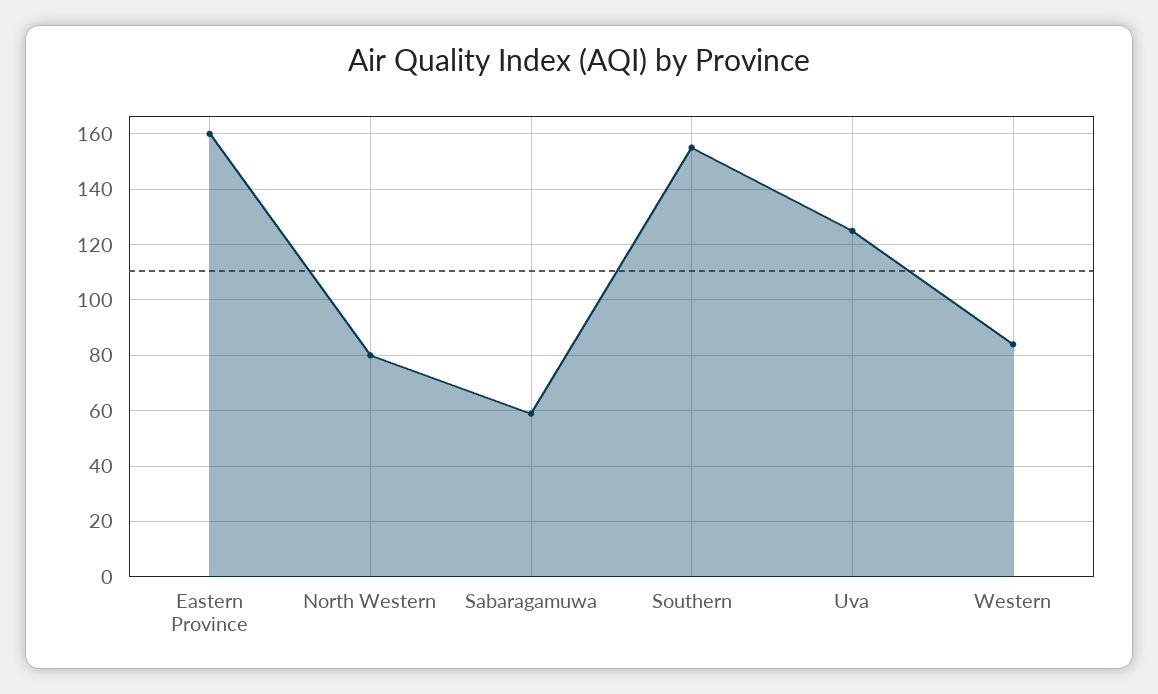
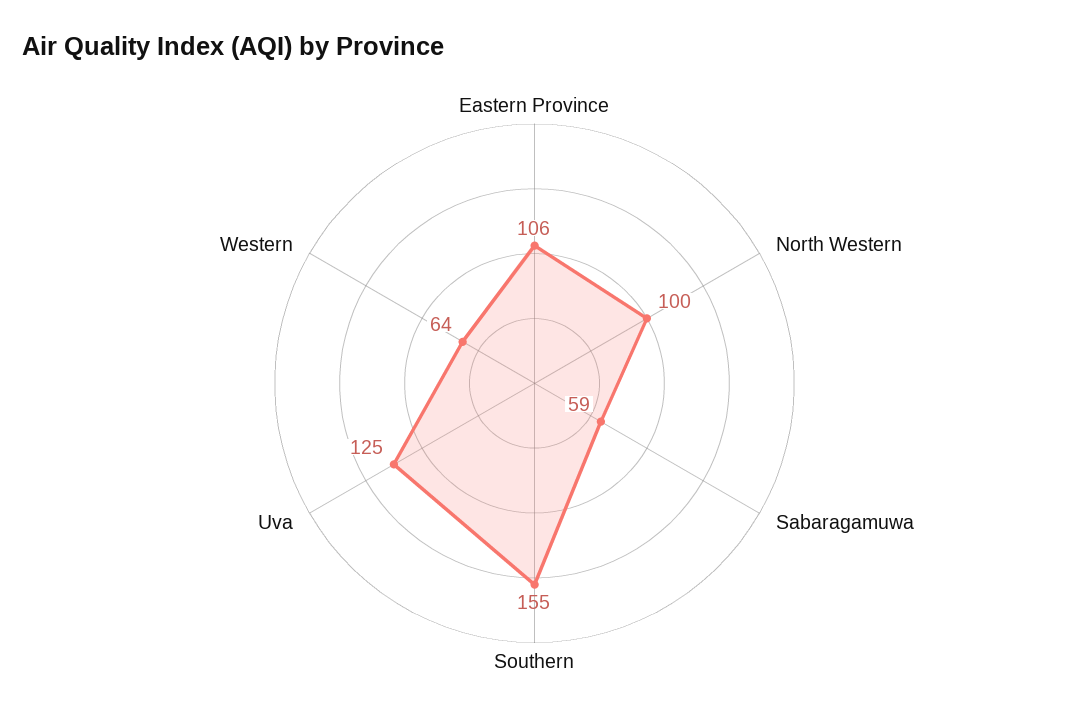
  {
-   "Eastern Province": 160,
+   "Eastern Province": 106,
-   "North Western": 80,
+   "North Western": 100,
    "Sabaragamuwa": 59,
    "Southern": 155,
    "Uva": 125,
-   "Western": 85
+   "Western": 64
  }

